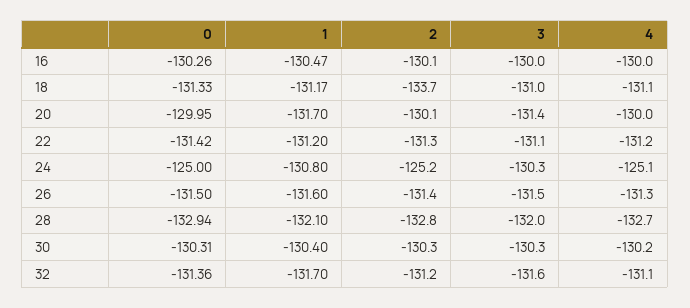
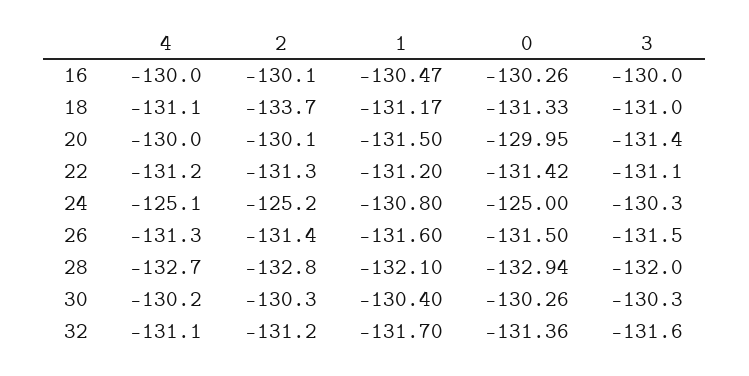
  {
    "0": {
      "16": -130.26,
      "18": -131.33,
      "20": -129.95,
      "22": -131.42,
      "24": -125,
      "26": -131.5,
      "28": -132.94,
-     "30": -130.31,
+     "30": -130.26,
      "32": -131.36
    },
    "1": {
      "16": -130.47,
      "18": -131.17,
-     "20": -131.7,
+     "20": -131.5,
      "22": -131.2,
      "24": -130.8,
      "26": -131.6,
      "28": -132.1,
      "30": -130.4,
      "32": -131.7
    },
    "2": {
      "16": -130.1,
      "18": -133.7,
      "20": -130.1,
      "22": -131.3,
      "24": -125.2,
      "26": -131.4,
      "28": -132.8,
      "30": -130.3,
      "32": -131.2
    },
    "3": {
      "16": -130,
      "18": -131,
      "20": -131.4,
      "22": -131.1,
      "24": -130.3,
      "26": -131.5,
      "28": -132,
      "30": -130.3,
      "32": -131.6
    },
    "4": {
      "16": -130,
      "18": -131.1,
      "20": -130,
      "22": -131.2,
      "24": -125.1,
      "26": -131.3,
      "28": -132.7,
      "30": -130.2,
      "32": -131.1
    }
  }

